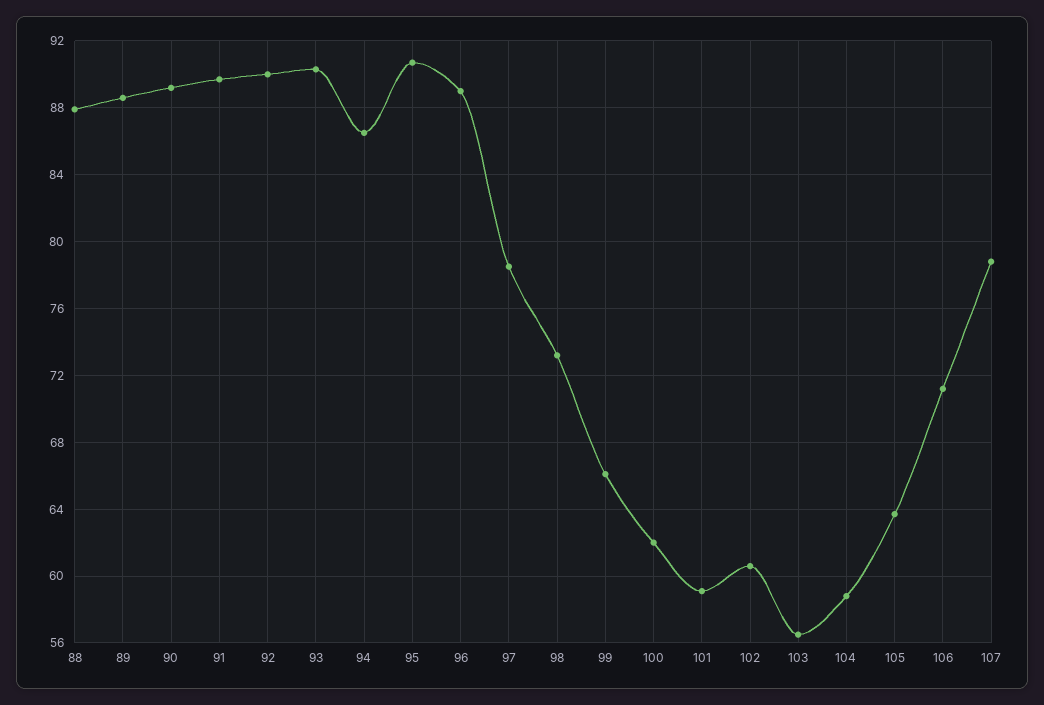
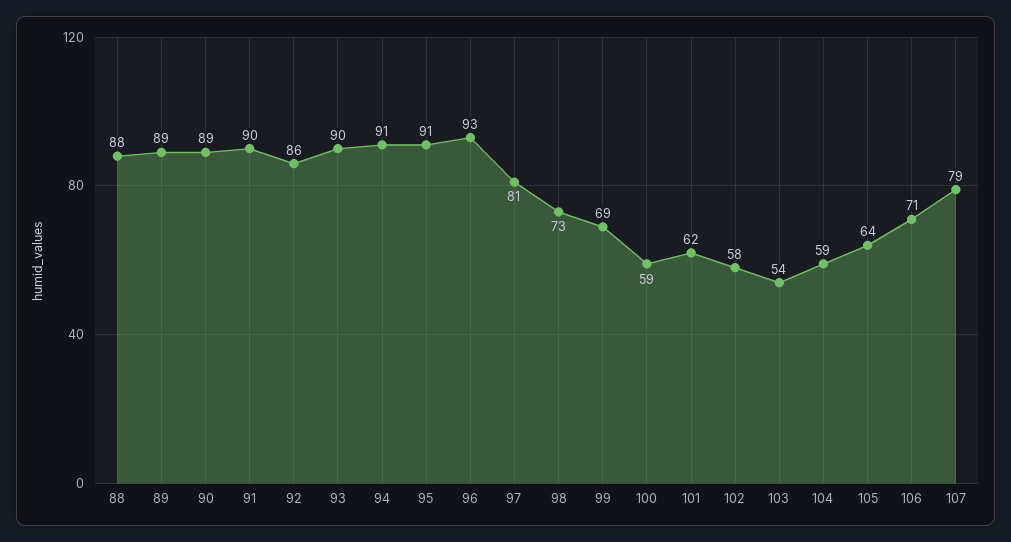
  {
    "88": 88,
    "89": 89,
    "90": 89,
    "91": 90,
-   "92": 90,
+   "92": 86,
    "93": 90,
-   "94": 86.5,
+   "94": 91,
    "95": 91,
-   "96": 89,
+   "96": 93,
-   "97": 78.5,
+   "97": 81,
    "98": 73,
-   "99": 66,
+   "99": 69,
-   "100": 62,
+   "100": 59,
-   "101": 59,
+   "101": 62,
-   "102": 60.5,
+   "102": 58,
-   "103": 56.5,
+   "103": 54,
    "104": 59,
    "105": 64,
    "106": 71,
    "107": 79
  }

